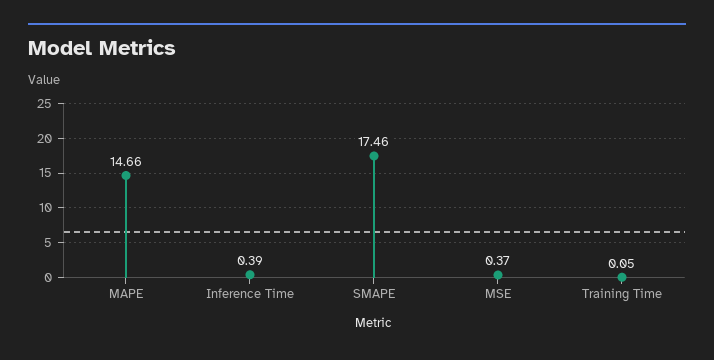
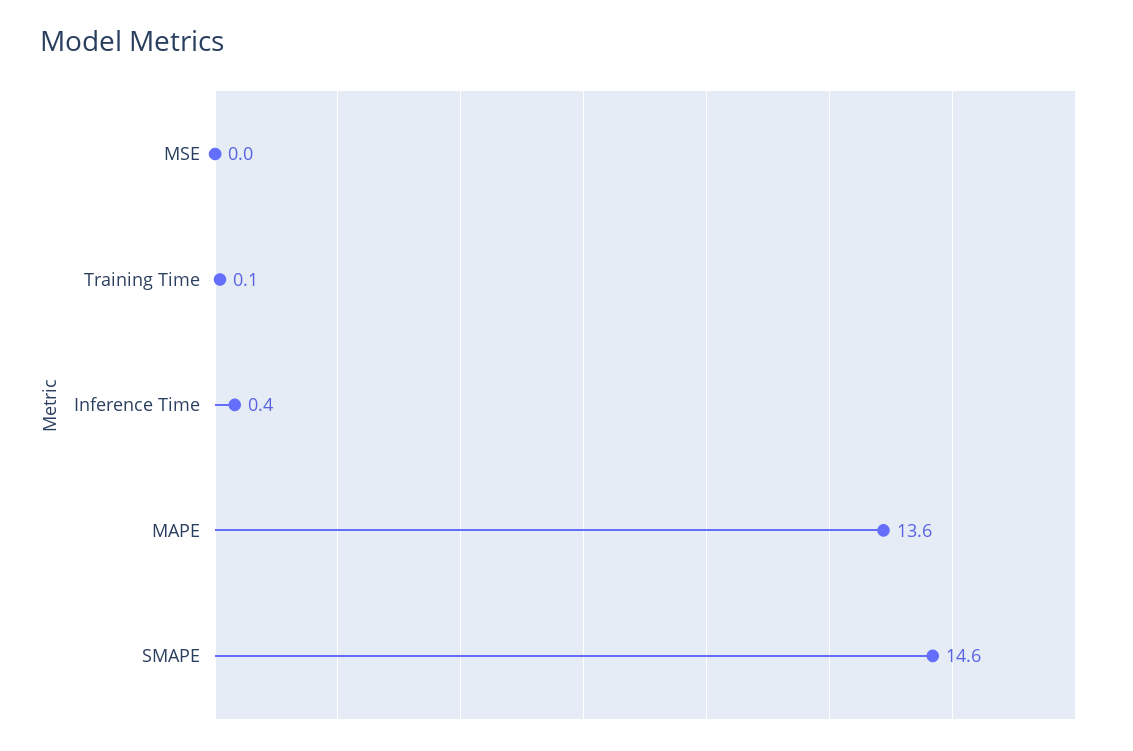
  {
-   "MAPE": 14.66,
+   "MAPE": 13.6,
    "Inference Time": 0.39,
-   "SMAPE": 17.46,
+   "SMAPE": 14.6,
-   "MSE": 0.37,
+   "MSE": 0,
    "Training Time": 0.05
  }

